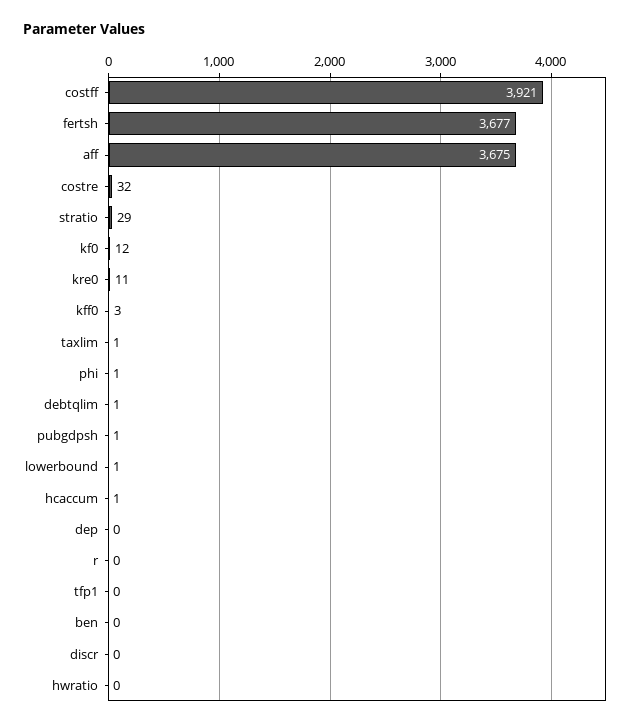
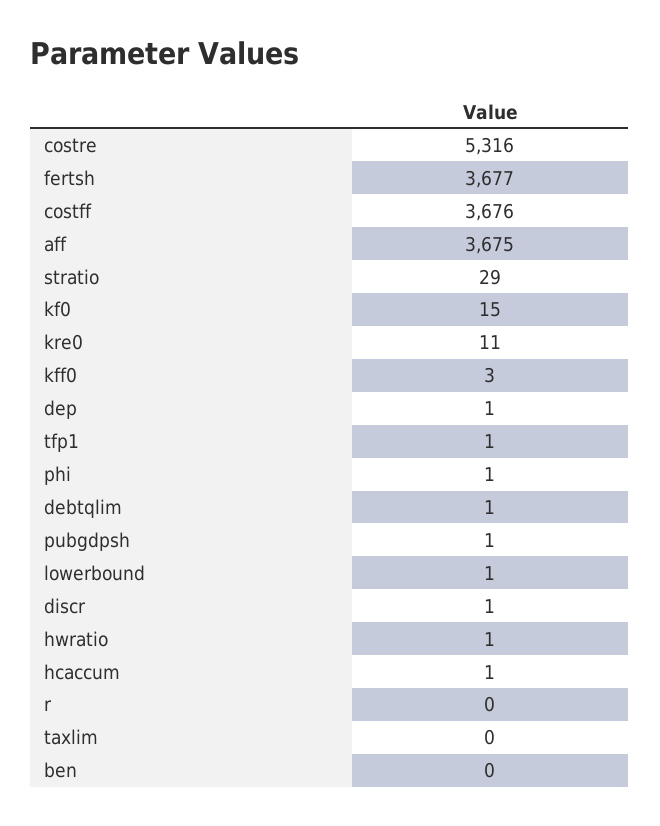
  {
-   "costff": 3921,
+   "costff": 3676,
    "fertsh": 3677,
    "aff": 3675,
-   "costre": 32,
+   "costre": 5316,
    "stratio": 29,
-   "kf0": 12,
+   "kf0": 15,
    "kre0": 11,
    "kff0": 3,
-   "taxlim": 1,
+   "taxlim": 0,
    "phi": 1,
    "debtqlim": 1,
    "pubgdpsh": 1,
    "lowerbound": 1,
    "hcaccum": 1,
-   "dep": 0,
+   "dep": 1,
    "r": 0,
-   "tfp1": 0,
+   "tfp1": 1,
    "ben": 0,
-   "discr": 0,
+   "discr": 1,
-   "hwratio": 0
+   "hwratio": 1
  }

